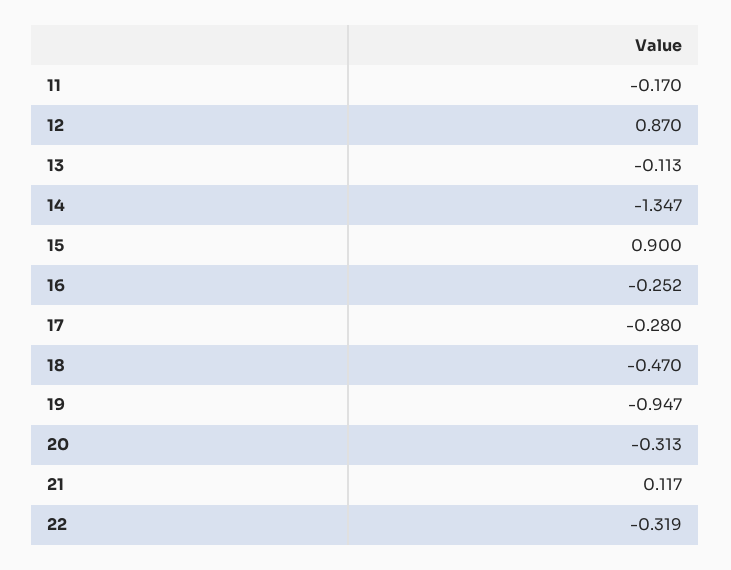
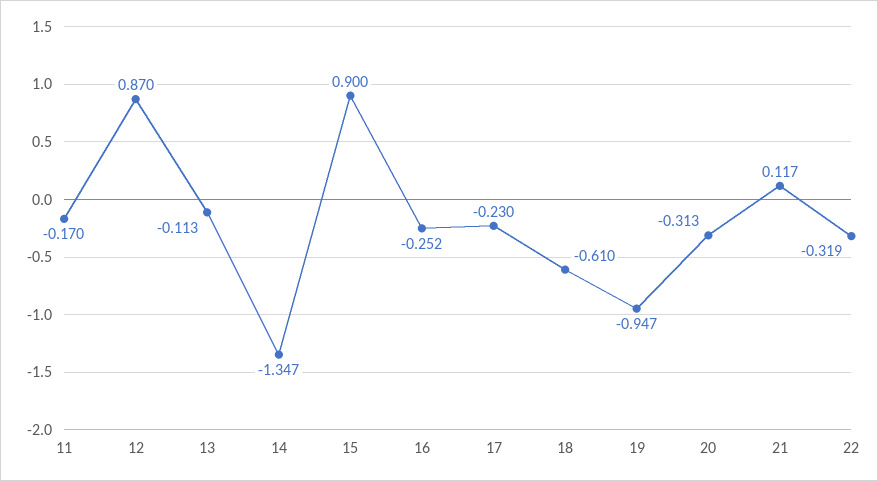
  {
    "11": -0.17,
    "12": 0.87,
    "13": -0.113,
    "14": -1.347,
    "15": 0.9,
    "16": -0.252,
-   "17": -0.28,
+   "17": -0.23,
-   "18": -0.47,
+   "18": -0.61,
    "19": -0.947,
    "20": -0.313,
    "21": 0.117,
    "22": -0.319
  }

